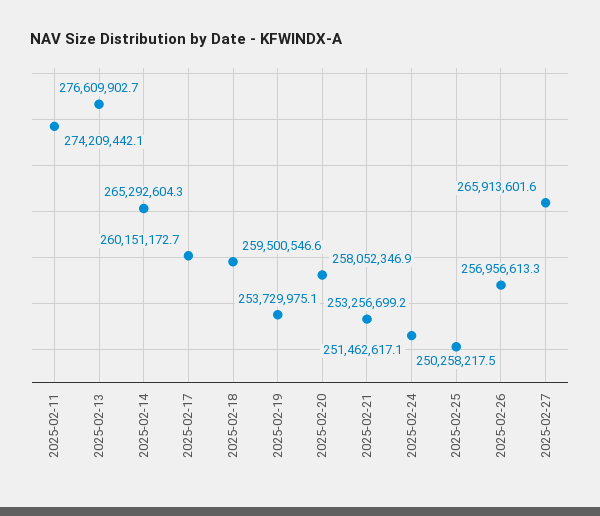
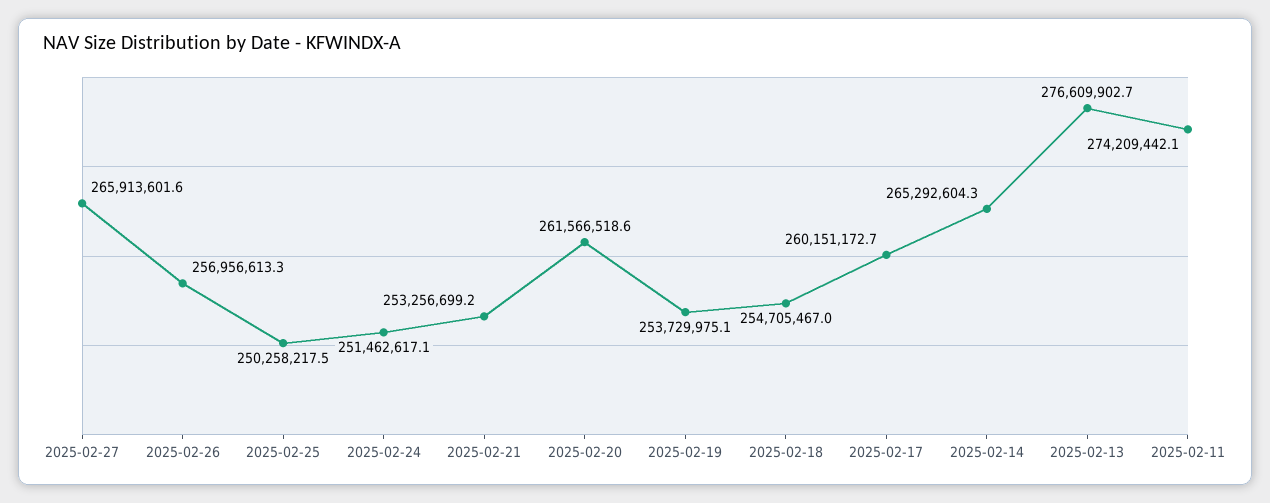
  {
    "2025-02-11": 274209442.1,
    "2025-02-13": 276609902.7,
    "2025-02-14": 265292604.3,
    "2025-02-17": 260151172.7,
-   "2025-02-18": 259500546.6,
+   "2025-02-18": 254705467,
    "2025-02-19": 253729975.1,
-   "2025-02-20": 258052346.9,
+   "2025-02-20": 261566518.6,
    "2025-02-21": 253256699.2,
    "2025-02-24": 251462617.1,
    "2025-02-25": 250258217.5,
    "2025-02-26": 256956613.3,
    "2025-02-27": 265913601.6
  }

